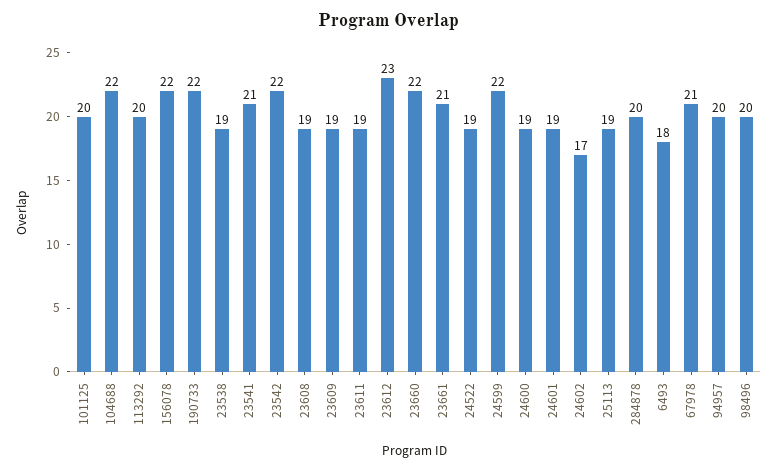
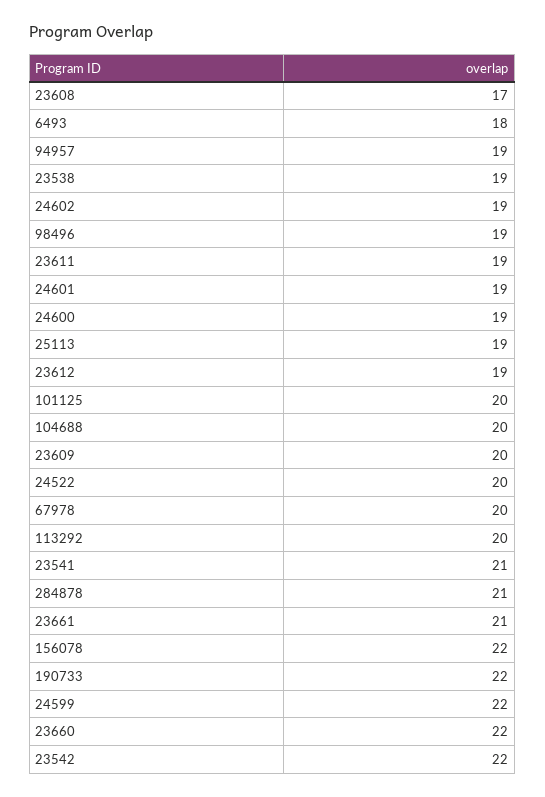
  {
    "101125": 20,
-   "104688": 22,
+   "104688": 20,
    "113292": 20,
    "156078": 22,
    "190733": 22,
    "23538": 19,
    "23541": 21,
    "23542": 22,
-   "23608": 19,
+   "23608": 17,
-   "23609": 19,
+   "23609": 20,
    "23611": 19,
-   "23612": 23,
+   "23612": 19,
    "23660": 22,
    "23661": 21,
-   "24522": 19,
+   "24522": 20,
    "24599": 22,
    "24600": 19,
    "24601": 19,
-   "24602": 17,
+   "24602": 19,
    "25113": 19,
-   "284878": 20,
+   "284878": 21,
    "6493": 18,
-   "67978": 21,
+   "67978": 20,
-   "94957": 20,
+   "94957": 19,
-   "98496": 20
+   "98496": 19
  }

